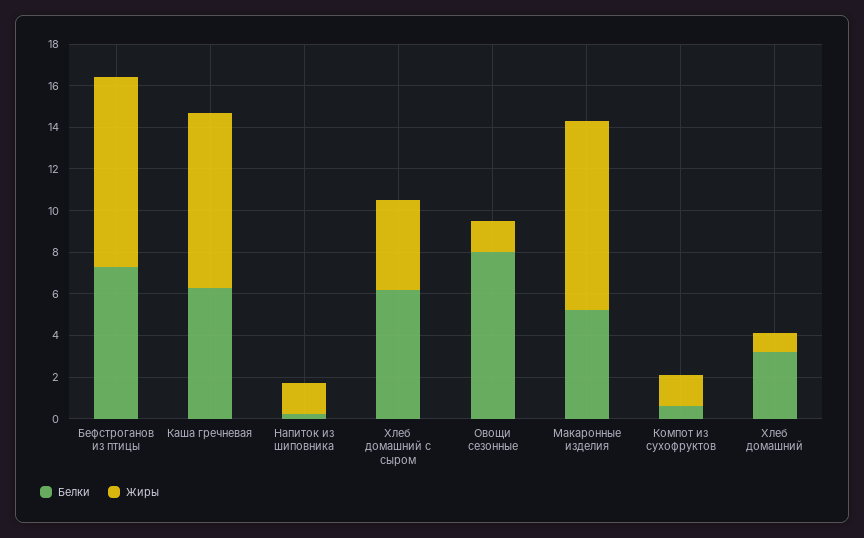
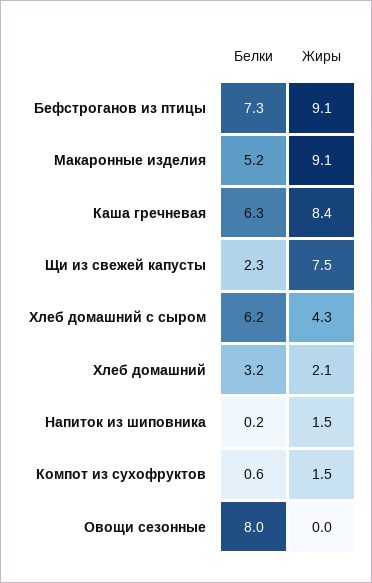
  {
    "Белки": {
      "Бефстроганов из птицы": 7.3,
      "Каша гречневая": 6.3,
      "Напиток из шиповника": 0.2,
      "Хлеб домашний с сыром": 6.2,
      "Овощи сезонные": 8,
      "Макаронные изделия": 5.2,
      "Компот из сухофруктов": 0.6,
-     "Хлеб домашний": 3.2
+     "Хлеб домашний": 3.2,
+     "Щи из свежей капусты": 2.3
    },
    "Жиры": {
      "Бефстроганов из птицы": 9.1,
      "Каша гречневая": 8.4,
      "Напиток из шиповника": 1.5,
      "Хлеб домашний с сыром": 4.3,
-     "Овощи сезонные": 1.5,
+     "Овощи сезонные": 0,
      "Макаронные изделия": 9.1,
      "Компот из сухофруктов": 1.5,
-     "Хлеб домашний": 1
+     "Хлеб домашний": 2.1,
+     "Щи из свежей капусты": 7.5
    }
  }

